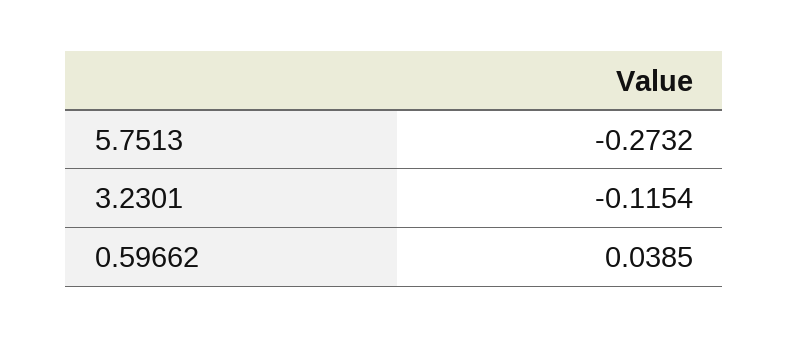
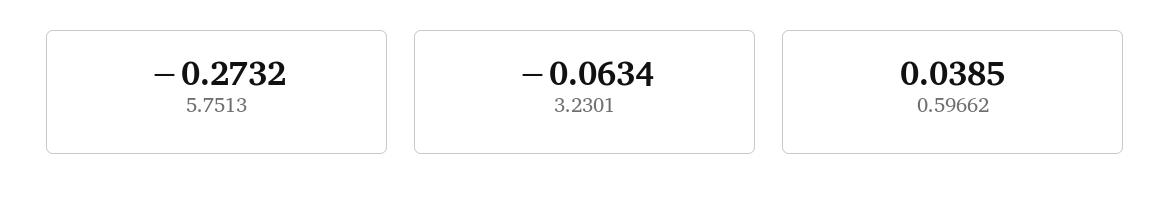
  {
    "5.7513": -0.2732,
-   "3.2301": -0.1154,
+   "3.2301": -0.0634,
    "0.59662": 0.0385
  }

